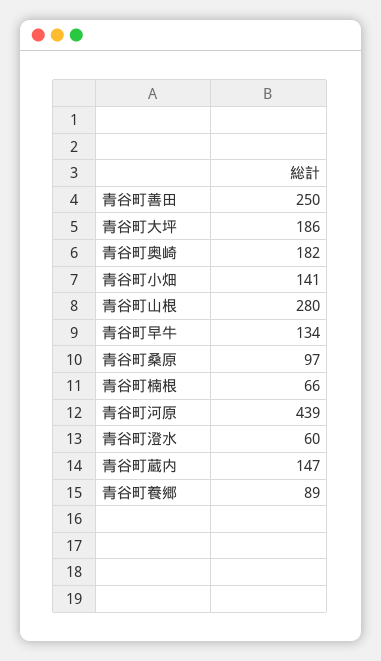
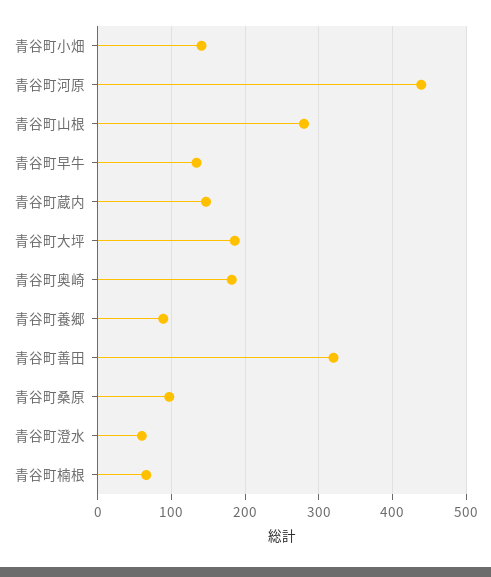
  {
-   "青谷町善田": 250,
+   "青谷町善田": 320,
    "青谷町大坪": 186,
    "青谷町奥崎": 182,
    "青谷町小畑": 141,
    "青谷町山根": 280,
    "青谷町早牛": 134,
    "青谷町桑原": 97,
    "青谷町楠根": 66,
    "青谷町河原": 439,
    "青谷町澄水": 60,
    "青谷町蔵内": 147,
    "青谷町養郷": 89
  }

